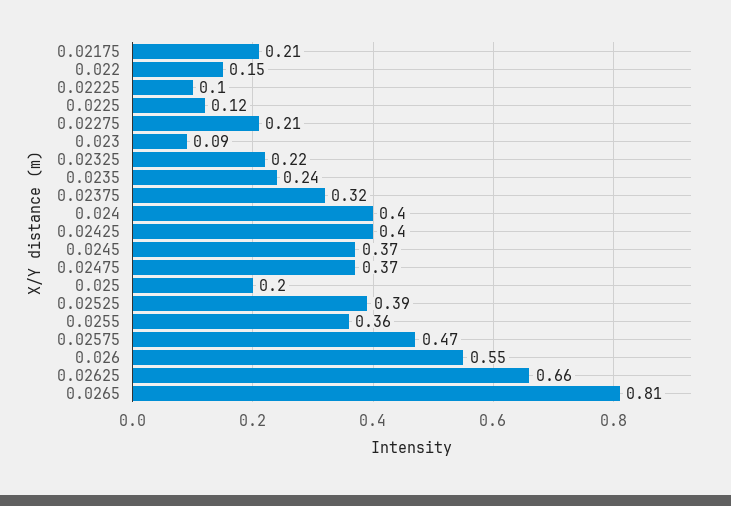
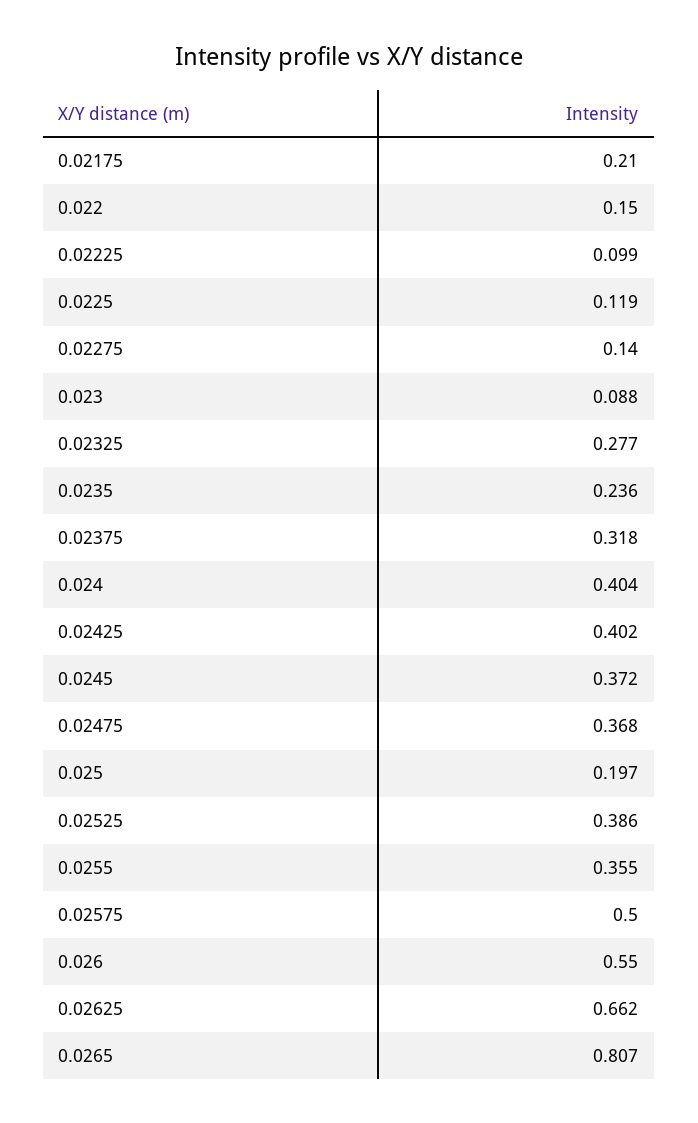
  {
    "0.02175": 0.21,
    "0.022": 0.15,
    "0.02225": 0.099,
    "0.0225": 0.119,
-   "0.02275": 0.21,
+   "0.02275": 0.14,
    "0.023": 0.088,
-   "0.02325": 0.22,
+   "0.02325": 0.277,
    "0.0235": 0.236,
    "0.02375": 0.318,
    "0.024": 0.404,
    "0.02425": 0.402,
    "0.0245": 0.372,
    "0.02475": 0.368,
    "0.025": 0.197,
    "0.02525": 0.386,
    "0.0255": 0.355,
-   "0.02575": 0.47,
+   "0.02575": 0.5,
    "0.026": 0.55,
    "0.02625": 0.662,
    "0.0265": 0.807
  }

